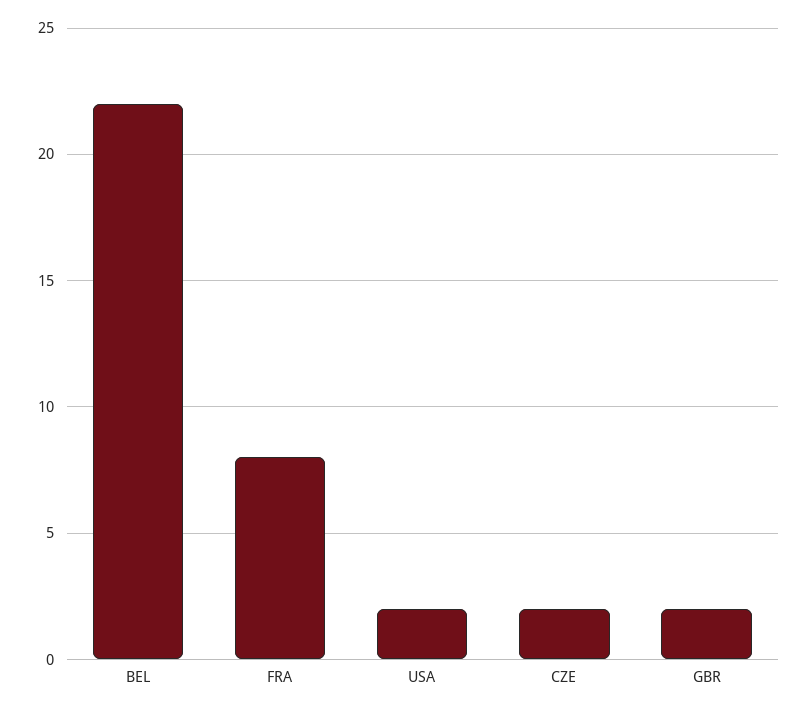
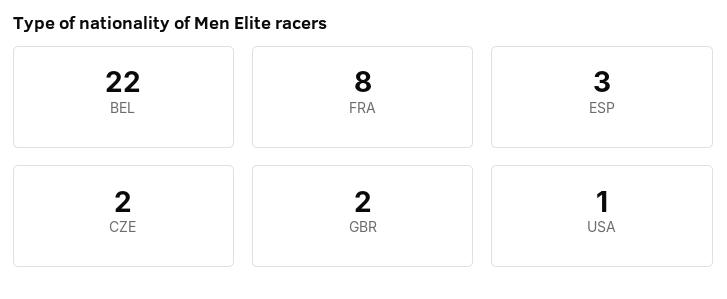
  {
    "BEL": 22,
    "FRA": 8,
-   "USA": 2,
+   "USA": 1,
    "CZE": 2,
-   "GBR": 2
+   "GBR": 2,
+   "ESP": 3
  }

